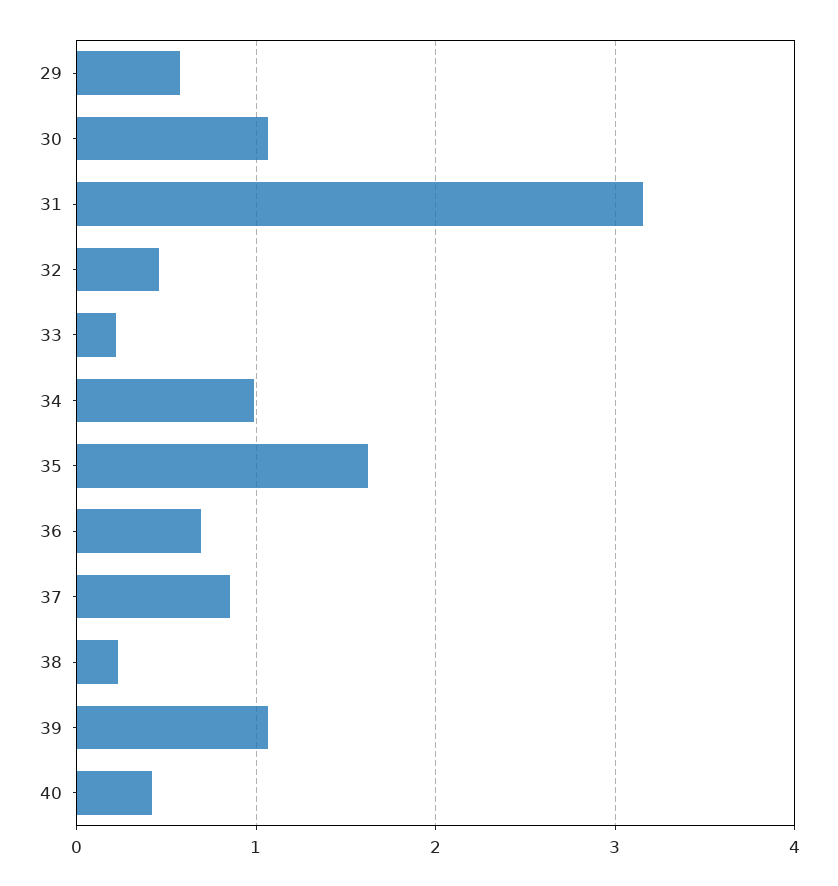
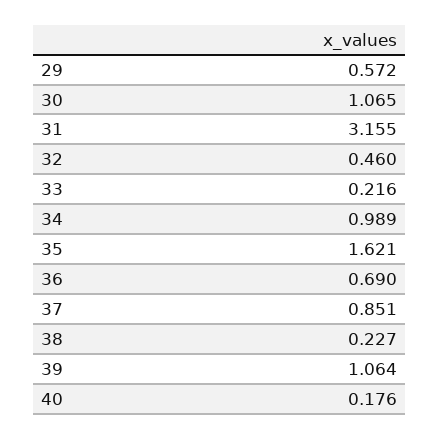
  {
    "29": 0.572,
    "30": 1.065,
    "31": 3.155,
    "32": 0.46,
    "33": 0.216,
    "34": 0.989,
    "35": 1.621,
    "36": 0.69,
    "37": 0.851,
    "38": 0.227,
    "39": 1.064,
-   "40": 0.4
+   "40": 0.176
  }

